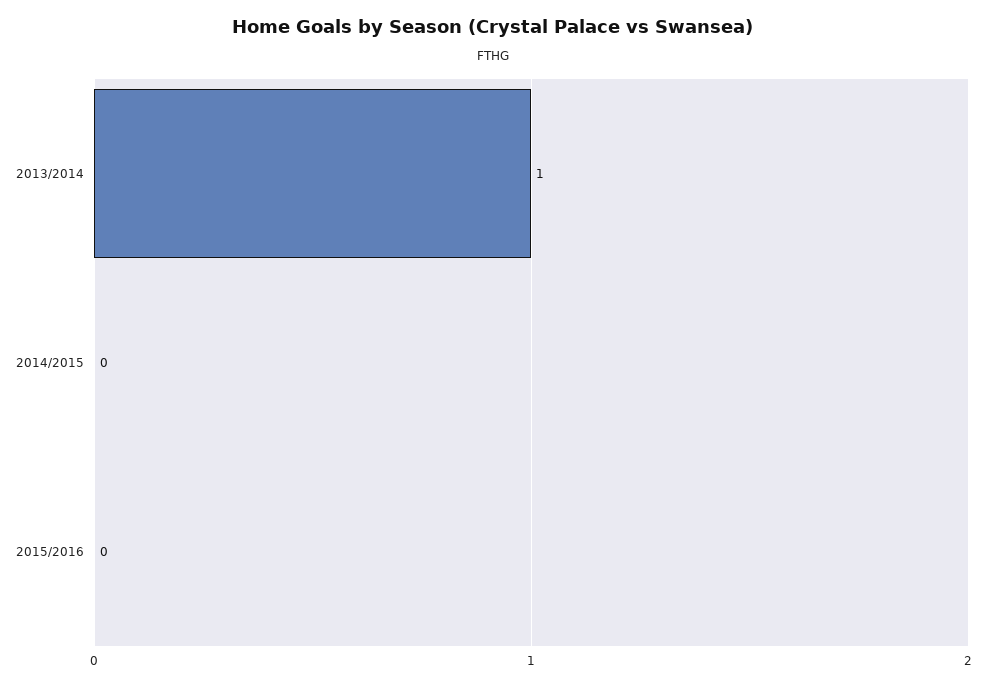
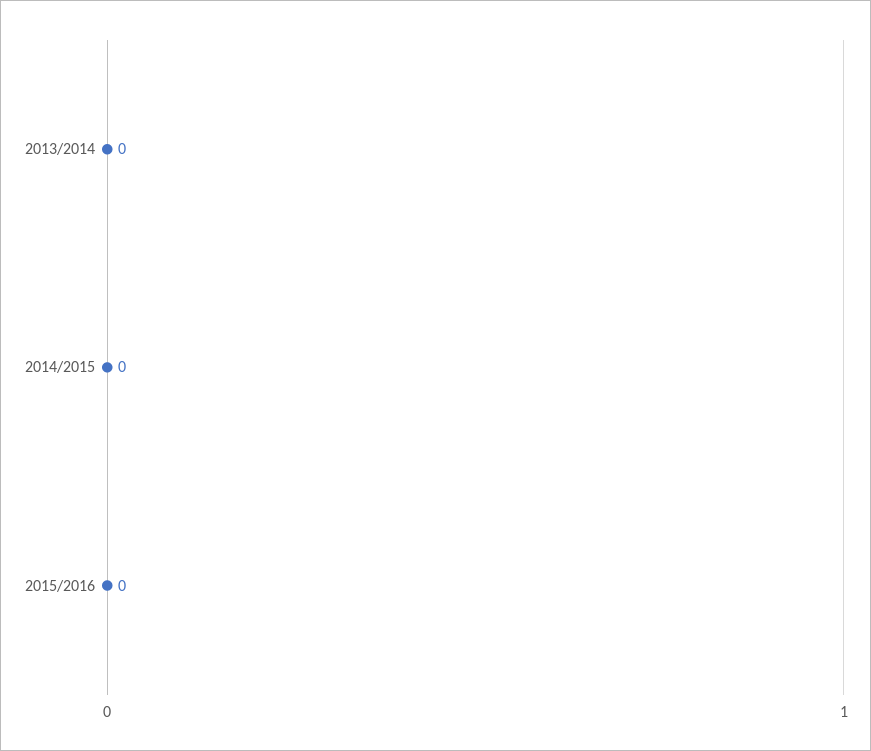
  {
-   "2013/2014": 1,
+   "2013/2014": 0,
    "2014/2015": 0,
    "2015/2016": 0
  }

